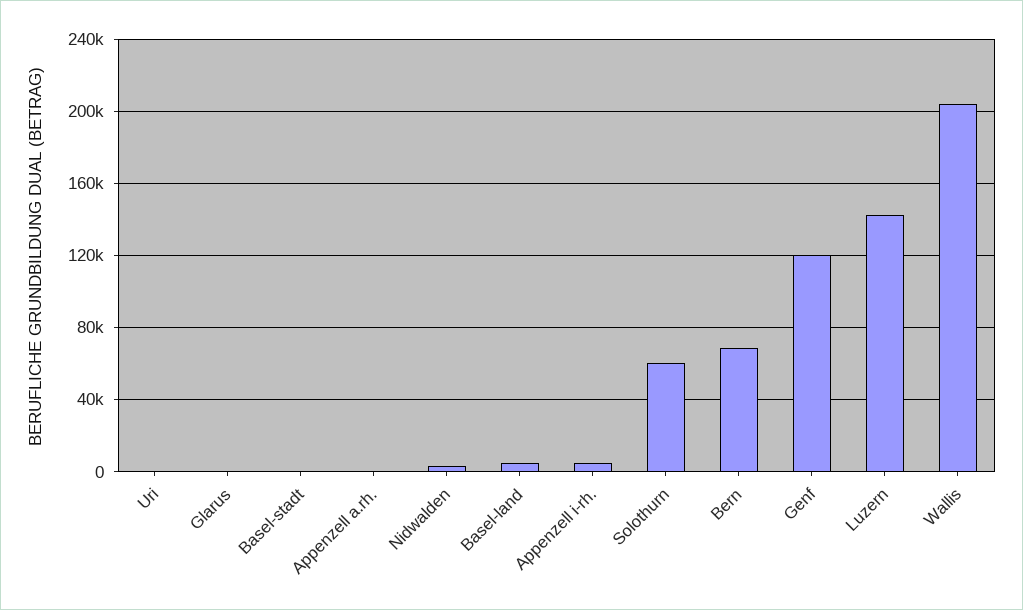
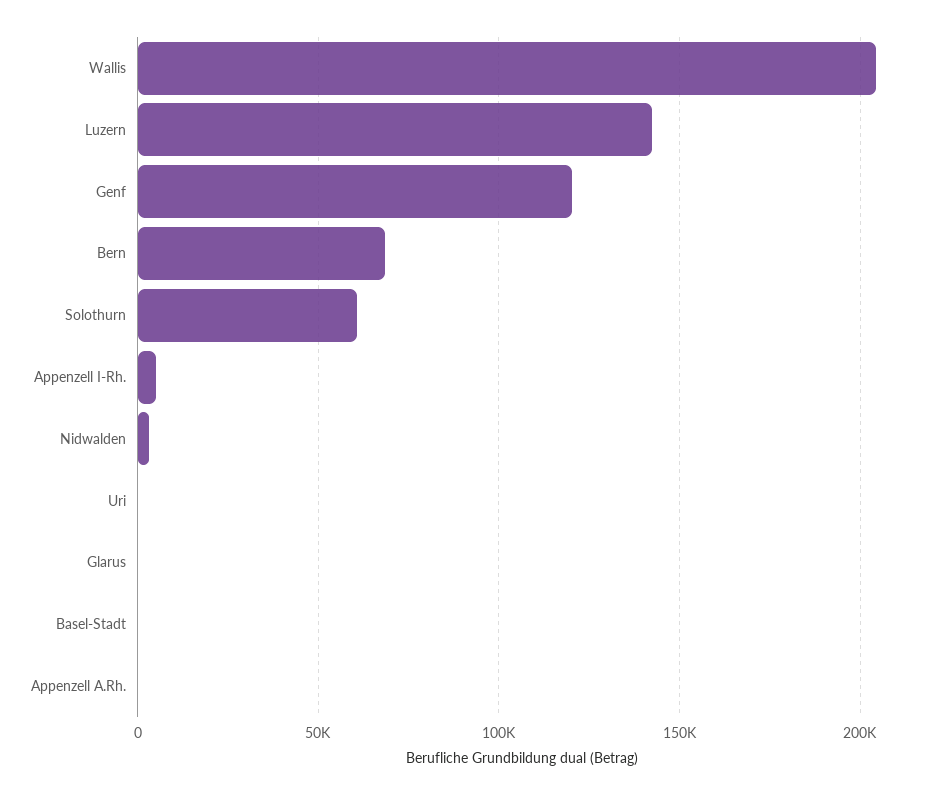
  {
    "Uri": 0,
    "Glarus": 0,
    "Basel-stadt": 0,
    "Appenzell a.rh.": 0,
    "Nidwalden": 5000,
-   "Basel-land": 5000,
    "Appenzell i-rh.": 5000,
    "Solothurn": 60000,
    "Bern": 70000,
    "Genf": 120000,
    "Luzern": 145000,
    "Wallis": 205000
  }

